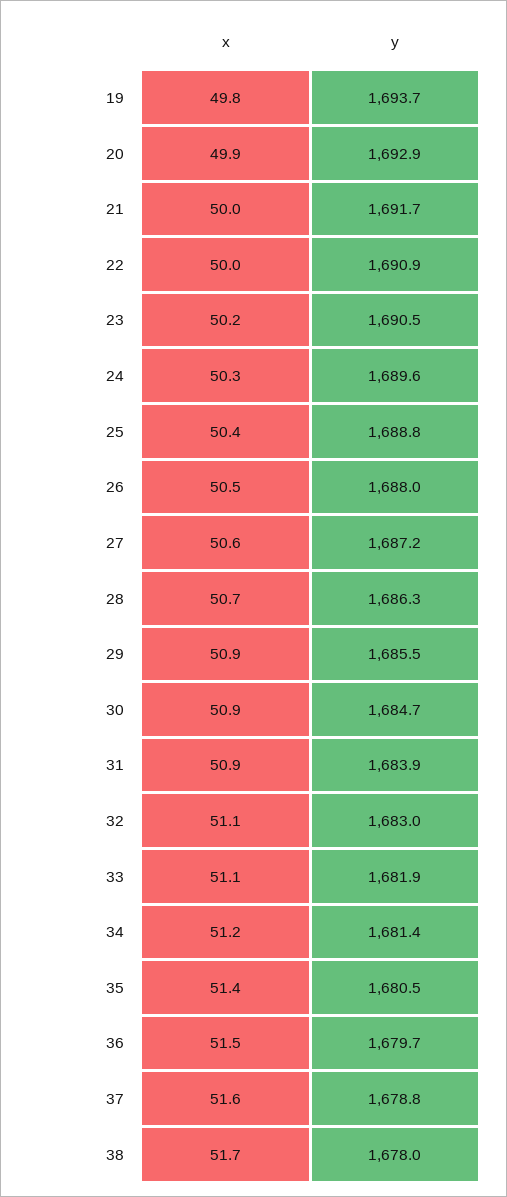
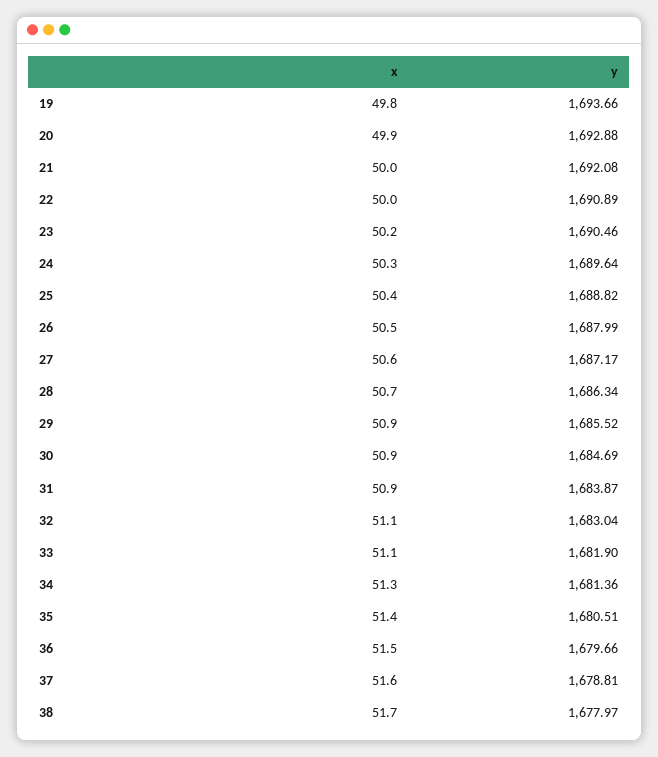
  {
    "x": {
      "19": 49.8,
      "20": 49.9,
      "21": 50,
      "22": 50,
      "23": 50.2,
      "24": 50.3,
      "25": 50.4,
      "26": 50.5,
      "27": 50.6,
      "28": 50.7,
      "29": 50.9,
      "30": 50.9,
      "31": 50.9,
      "32": 51.1,
      "33": 51.1,
-     "34": 51.2,
+     "34": 51.3,
      "35": 51.4,
      "36": 51.5,
      "37": 51.6,
      "38": 51.7
    },
    "y": {
      "19": 1693.66,
      "20": 1692.88,
-     "21": 1691.7,
+     "21": 1692.08,
      "22": 1690.89,
      "23": 1690.46,
      "24": 1689.64,
      "25": 1688.82,
      "26": 1687.99,
      "27": 1687.17,
      "28": 1686.34,
      "29": 1685.52,
      "30": 1684.69,
      "31": 1683.87,
      "32": 1683.04,
      "33": 1681.9,
      "34": 1681.36,
      "35": 1680.51,
      "36": 1679.66,
      "37": 1678.81,
      "38": 1677.97
    }
  }

